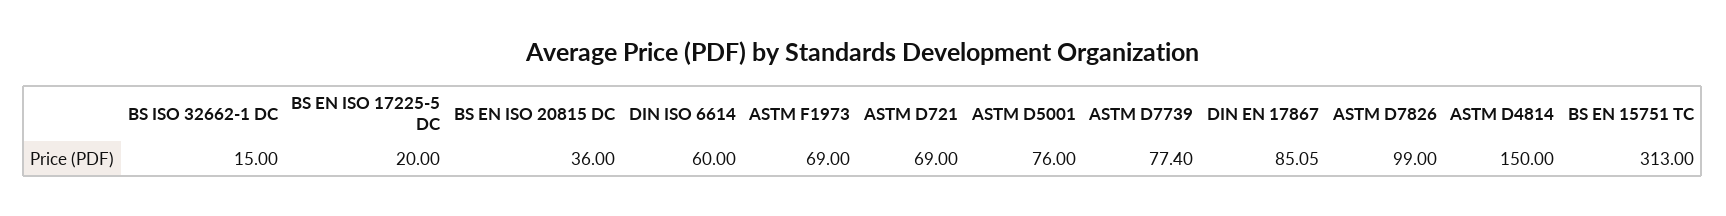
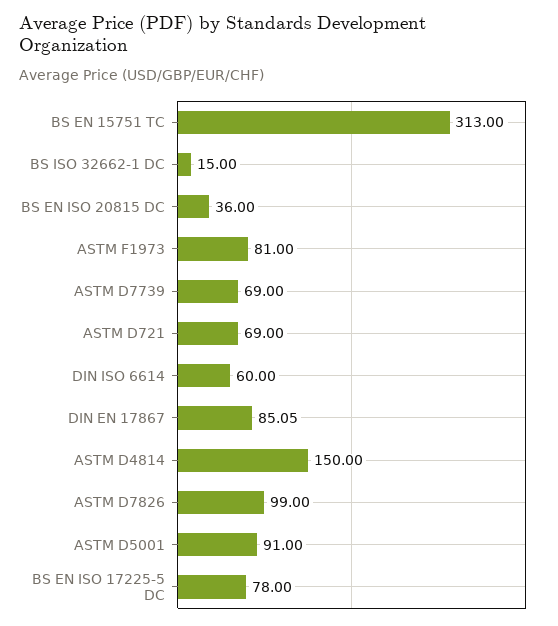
  {
    "BS ISO 32662-1 DC": 15,
-   "BS EN ISO 17225-5 DC": 20,
+   "BS EN ISO 17225-5 DC": 78,
    "BS EN ISO 20815 DC": 36,
    "DIN ISO 6614": 60,
-   "ASTM F1973": 69,
+   "ASTM F1973": 81,
    "ASTM D721": 69,
-   "ASTM D5001": 76,
+   "ASTM D5001": 91,
-   "ASTM D7739": 77.4,
+   "ASTM D7739": 69,
    "DIN EN 17867": 85.05,
    "ASTM D7826": 99,
    "ASTM D4814": 150,
    "BS EN 15751 TC": 313
  }

